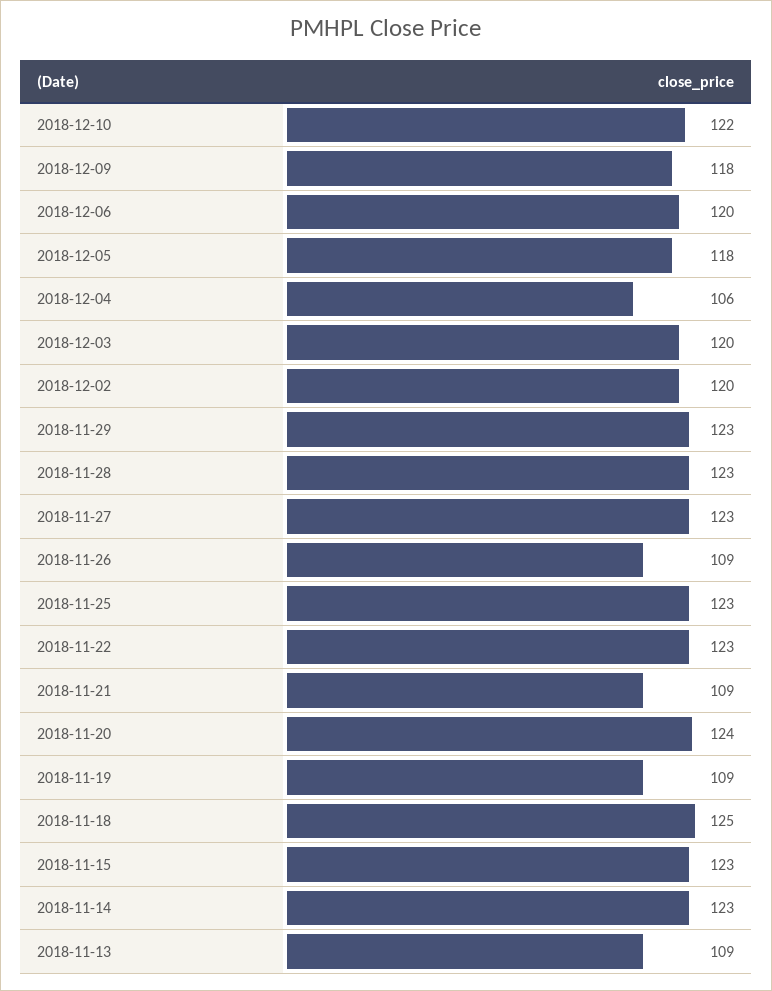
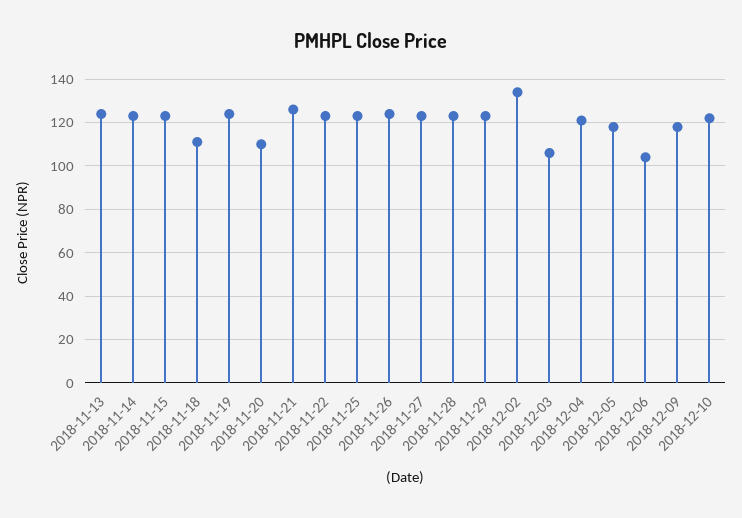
  {
    "2018-12-10": 122,
    "2018-12-09": 118,
-   "2018-12-06": 120,
+   "2018-12-06": 105,
    "2018-12-05": 118,
-   "2018-12-04": 106,
+   "2018-12-04": 120,
-   "2018-12-03": 120,
+   "2018-12-03": 105,
-   "2018-12-02": 120,
+   "2018-12-02": 135,
    "2018-11-29": 123,
    "2018-11-28": 123,
    "2018-11-27": 123,
-   "2018-11-26": 109,
+   "2018-11-26": 125,
    "2018-11-25": 123,
    "2018-11-22": 123,
-   "2018-11-21": 109,
+   "2018-11-21": 125,
-   "2018-11-20": 124,
+   "2018-11-20": 110,
-   "2018-11-19": 109,
+   "2018-11-19": 125,
-   "2018-11-18": 125,
+   "2018-11-18": 110,
    "2018-11-15": 123,
    "2018-11-14": 123,
-   "2018-11-13": 109
+   "2018-11-13": 125
  }

